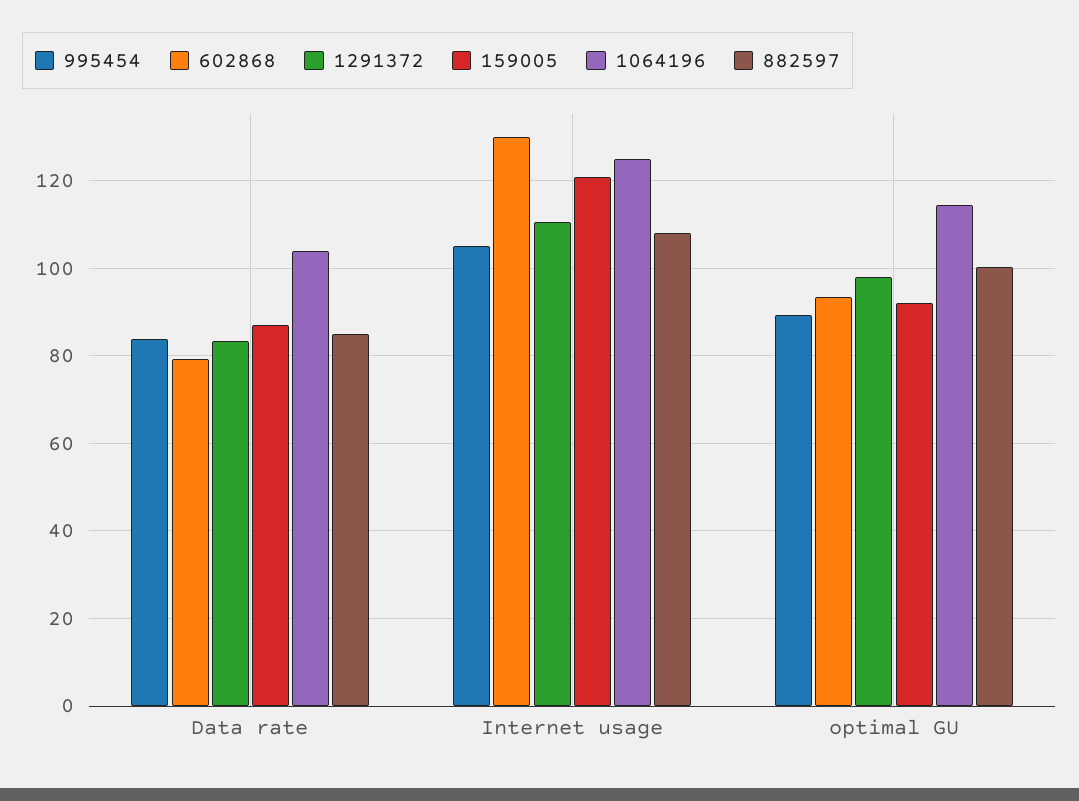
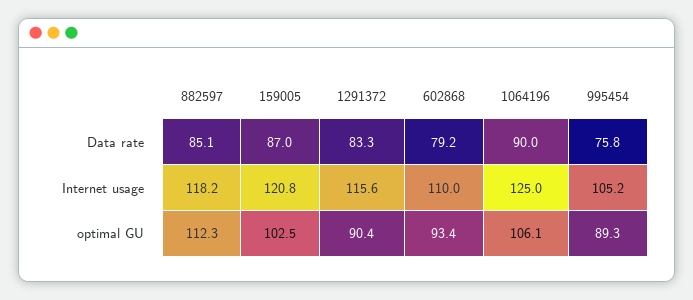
  {
    "995454": {
-     "Data rate": 84,
+     "Data rate": 75.8,
      "Internet usage": 105.2,
      "optimal GU": 89.3
    },
    "602868": {
      "Data rate": 79.2,
-     "Internet usage": 130,
+     "Internet usage": 110,
      "optimal GU": 93.4
    },
    "1291372": {
      "Data rate": 83.3,
-     "Internet usage": 110,
+     "Internet usage": 115.6,
-     "optimal GU": 98
+     "optimal GU": 90.4
    },
    "159005": {
      "Data rate": 87,
      "Internet usage": 120.8,
-     "optimal GU": 92
+     "optimal GU": 102.5
    },
    "1064196": {
-     "Data rate": 104,
+     "Data rate": 90,
      "Internet usage": 125,
-     "optimal GU": 114
+     "optimal GU": 106.1
    },
    "882597": {
      "Data rate": 85.1,
-     "Internet usage": 108,
+     "Internet usage": 118.2,
-     "optimal GU": 100
+     "optimal GU": 112.3
    }
  }

